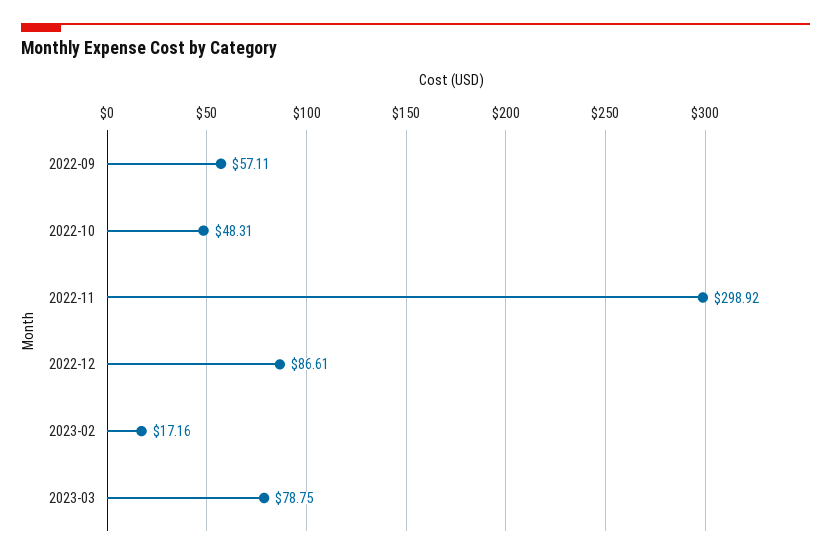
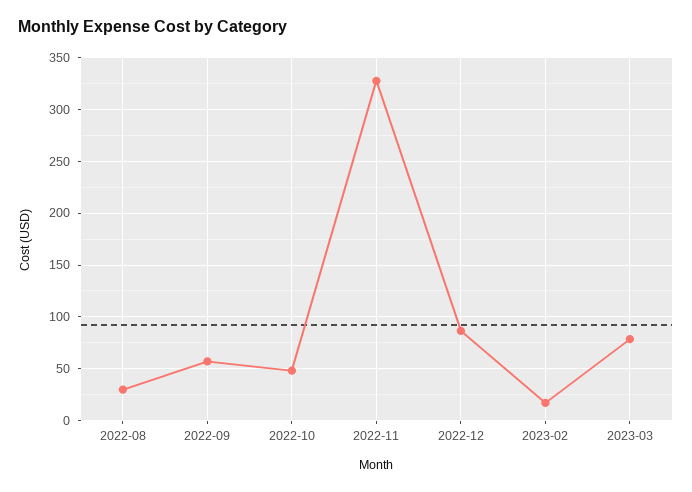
  {
    "2022-09": 57.11,
    "2022-10": 48.31,
-   "2022-11": 298.92,
+   "2022-11": 330,
    "2022-12": 86.61,
    "2023-02": 17.16,
-   "2023-03": 78.75
+   "2023-03": 78.75,
+   "2022-08": 30
  }

